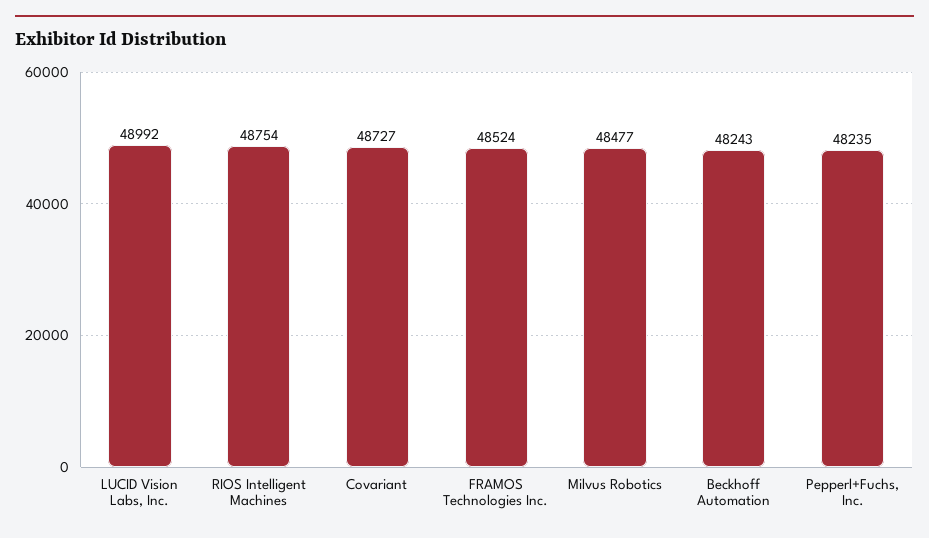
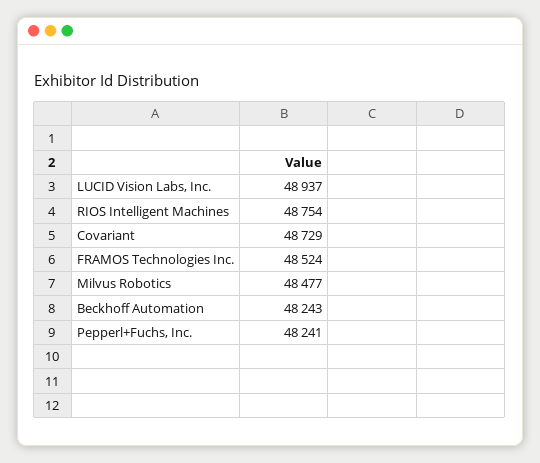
  {
-   "LUCID Vision Labs, Inc.": 48992,
+   "LUCID Vision Labs, Inc.": 48937,
    "RIOS Intelligent Machines": 48754,
-   "Covariant": 48727,
+   "Covariant": 48729,
    "FRAMOS Technologies Inc.": 48524,
    "Milvus Robotics": 48477,
    "Beckhoff Automation": 48243,
-   "Pepperl+Fuchs, Inc.": 48235
+   "Pepperl+Fuchs, Inc.": 48241
  }

